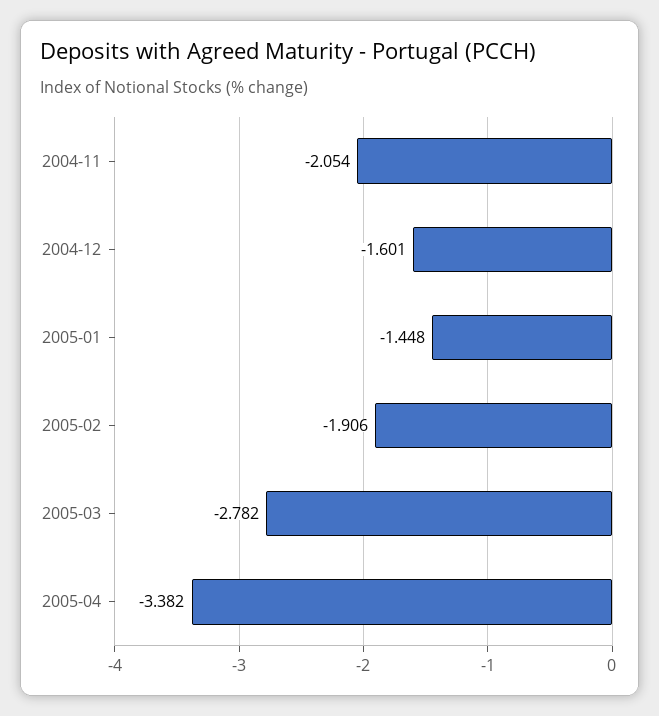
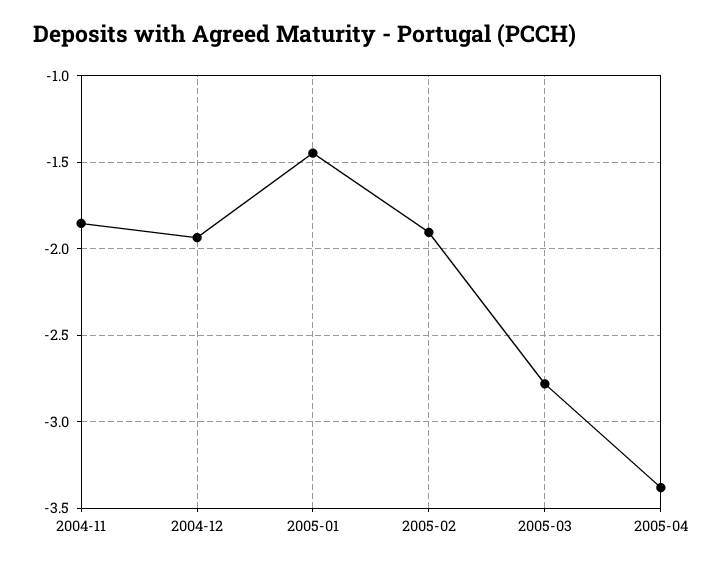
  {
-   "2004-11": -2.054,
+   "2004-11": -1.85,
-   "2004-12": -1.601,
+   "2004-12": -1.95,
    "2005-01": -1.448,
    "2005-02": -1.906,
    "2005-03": -2.782,
    "2005-04": -3.382
  }

